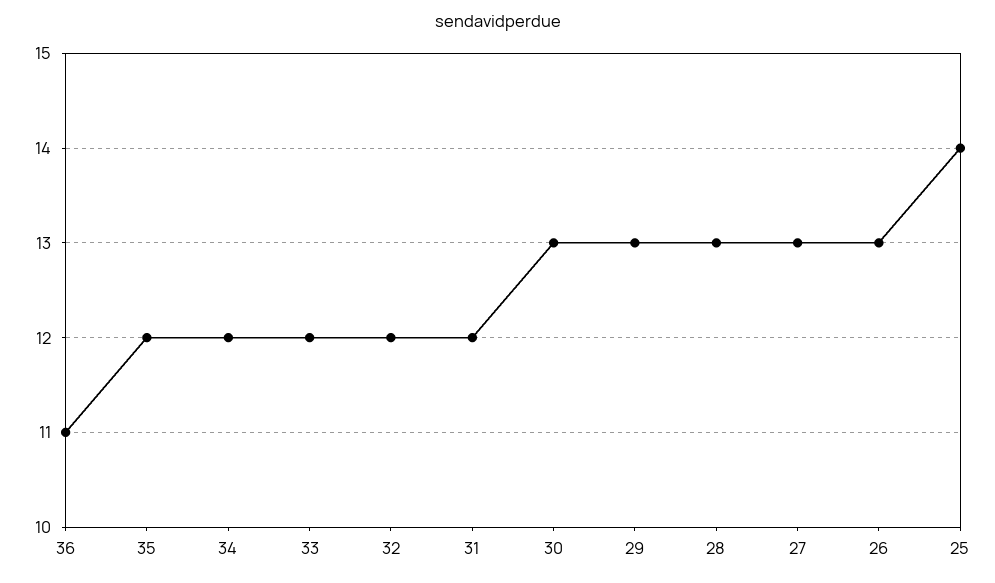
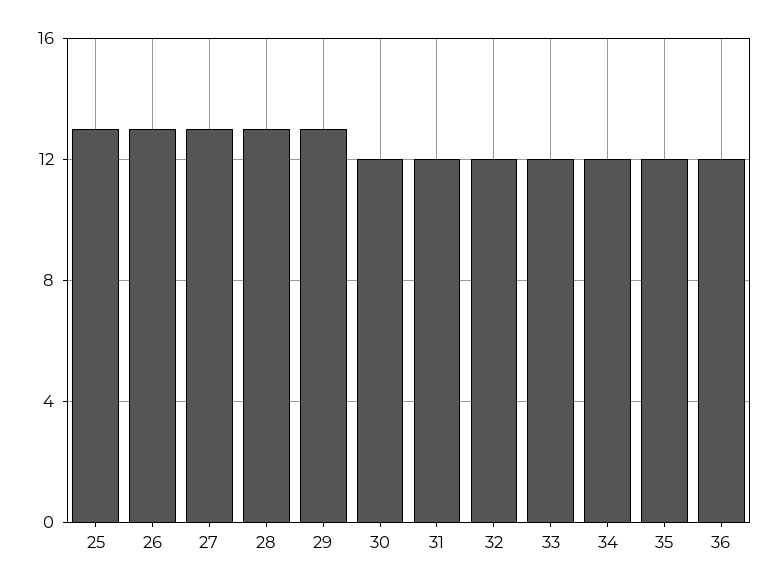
  {
-   "36": 11,
+   "36": 12,
    "35": 12,
    "34": 12,
    "33": 12,
    "32": 12,
    "31": 12,
-   "30": 13,
+   "30": 12,
    "29": 13,
    "28": 13,
    "27": 13,
    "26": 13,
-   "25": 14
+   "25": 13
  }

